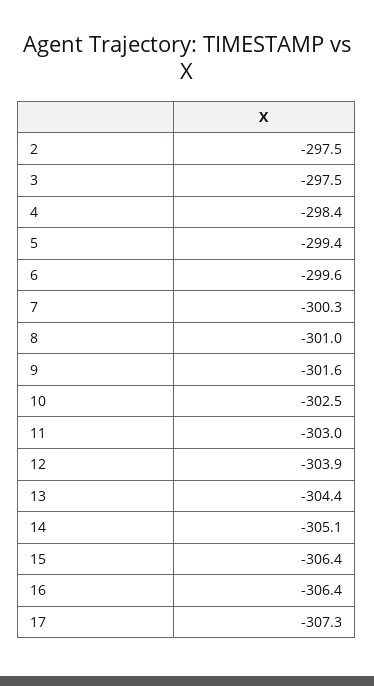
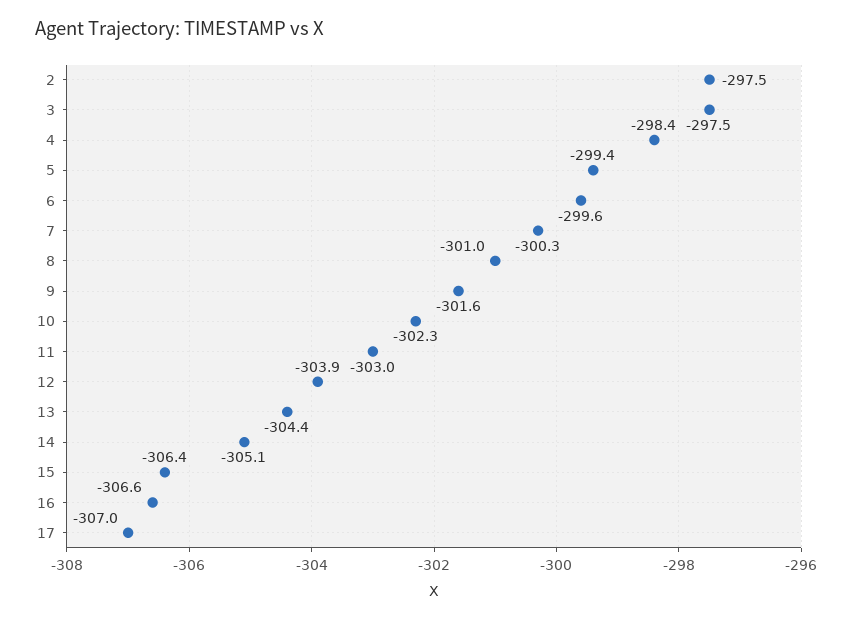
  {
    "2": -297.5,
    "3": -297.5,
    "4": -298.4,
    "5": -299.4,
    "6": -299.6,
    "7": -300.3,
    "8": -301,
    "9": -301.6,
-   "10": -302.5,
+   "10": -302.3,
    "11": -303,
    "12": -303.9,
    "13": -304.4,
    "14": -305.1,
    "15": -306.4,
-   "16": -306.4,
+   "16": -306.6,
-   "17": -307.3
+   "17": -307
  }

